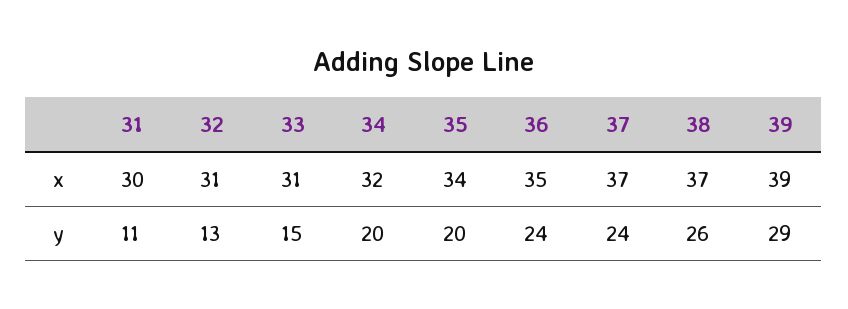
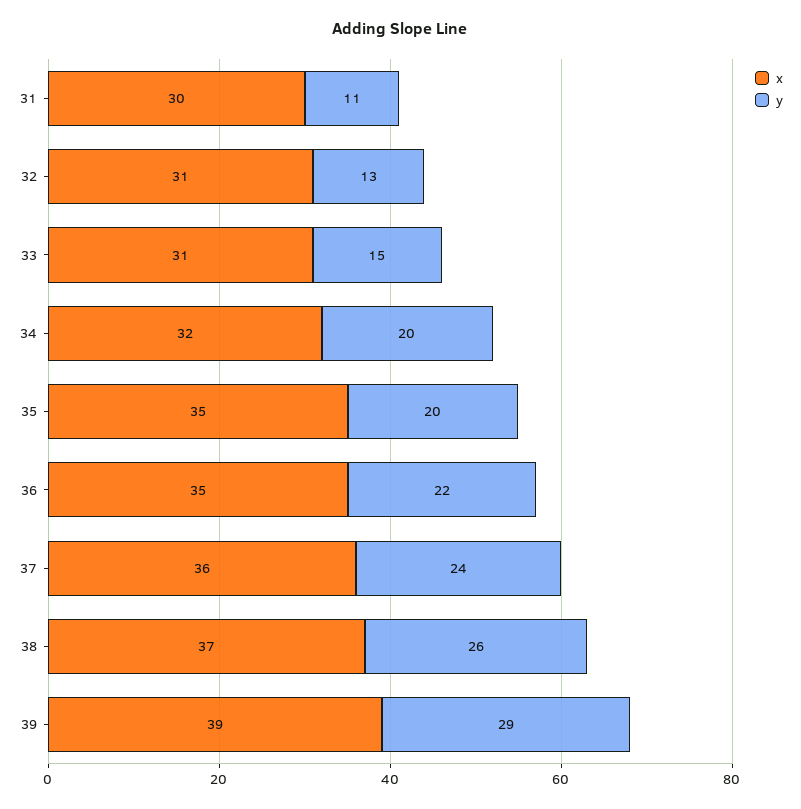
  {
    "x": {
      "31": 30,
      "32": 31,
      "33": 31,
      "34": 32,
-     "35": 34,
+     "35": 35,
      "36": 35,
-     "37": 37,
+     "37": 36,
      "38": 37,
      "39": 39
    },
    "y": {
      "31": 11,
      "32": 13,
      "33": 15,
      "34": 20,
      "35": 20,
-     "36": 24,
+     "36": 22,
      "37": 24,
      "38": 26,
      "39": 29
    }
  }

